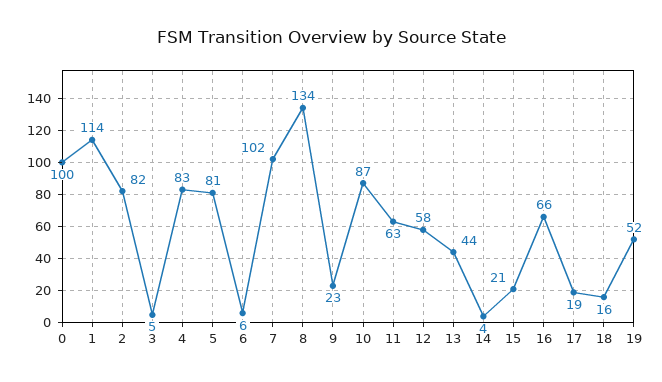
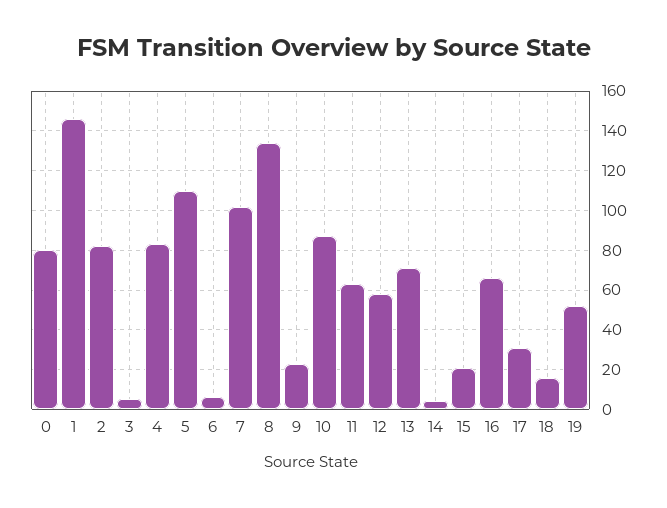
  {
-   "0": 100,
+   "0": 80,
-   "1": 114,
+   "1": 145,
    "2": 82,
    "3": 5,
    "4": 83,
-   "5": 81,
+   "5": 110,
    "6": 6,
    "7": 102,
    "8": 134,
    "9": 23,
    "10": 87,
    "11": 63,
    "12": 58,
-   "13": 44,
+   "13": 70,
    "14": 4,
    "15": 21,
    "16": 66,
-   "17": 19,
+   "17": 30,
    "18": 16,
    "19": 52
  }

